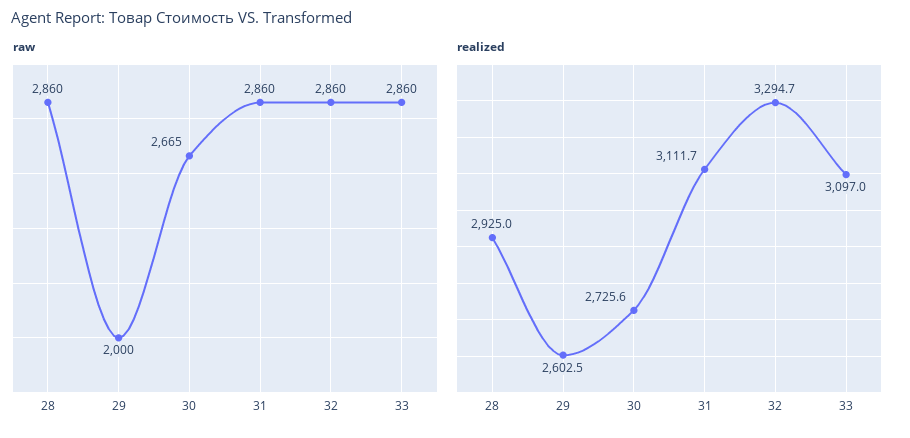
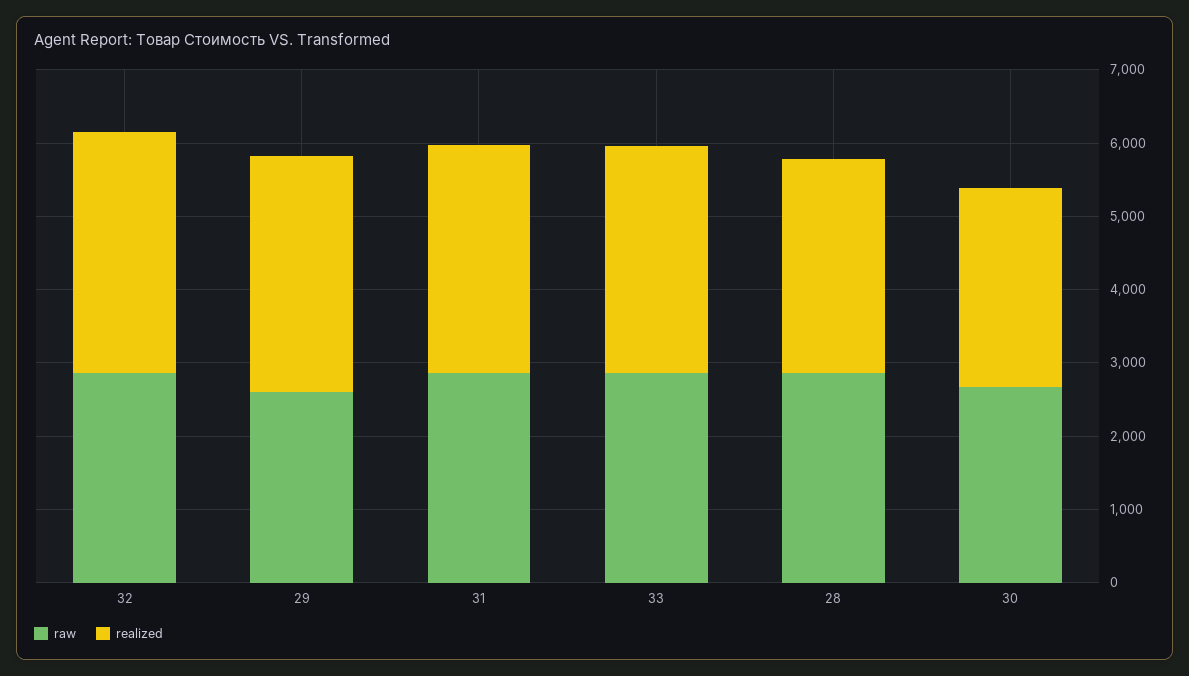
  {
    "raw": {
      "28": 2860,
-     "29": 2000,
+     "29": 2600,
      "30": 2665,
      "31": 2860,
      "32": 2860,
      "33": 2860
    },
    "realized": {
      "28": 2925,
-     "29": 2602.5,
+     "29": 3200,
      "30": 2725.6,
      "31": 3111.7,
      "32": 3294.7,
      "33": 3097
    }
  }

